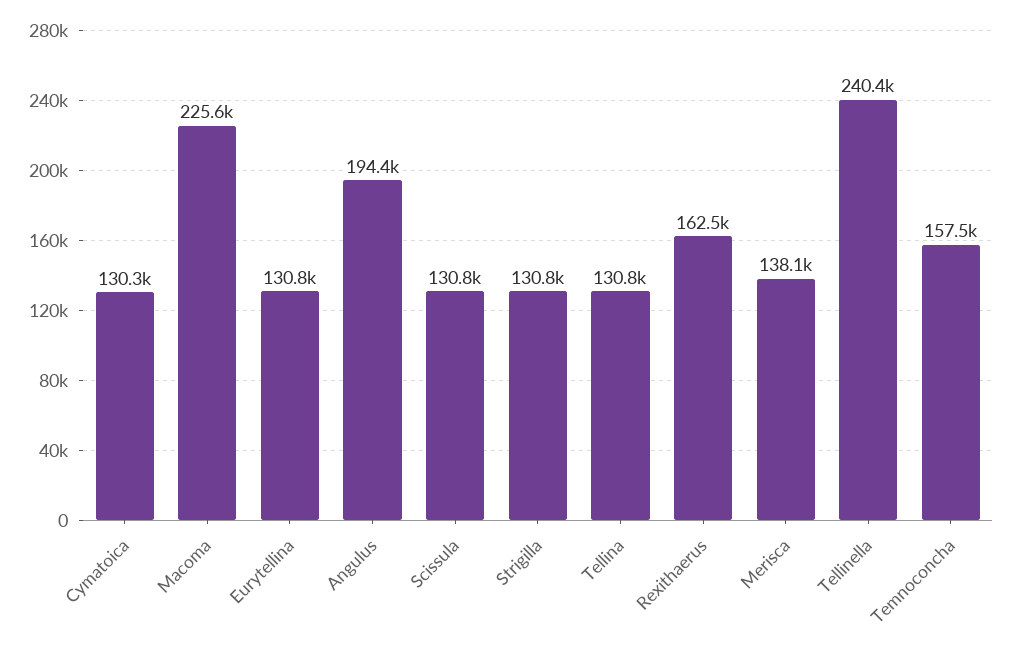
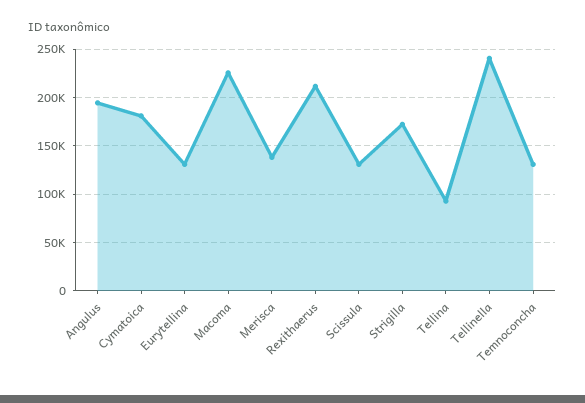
  {
-   "Cymatoica": 130300,
+   "Cymatoica": 180000,
    "Macoma": 225600,
    "Eurytellina": 130800,
    "Angulus": 194400,
    "Scissula": 130800,
-   "Strigilla": 130800,
+   "Strigilla": 170000,
-   "Tellina": 130800,
+   "Tellina": 90000,
-   "Rexithaerus": 162500,
+   "Rexithaerus": 210000,
    "Merisca": 138100,
    "Tellinella": 240400,
-   "Temnoconcha": 157500
+   "Temnoconcha": 130000
  }

